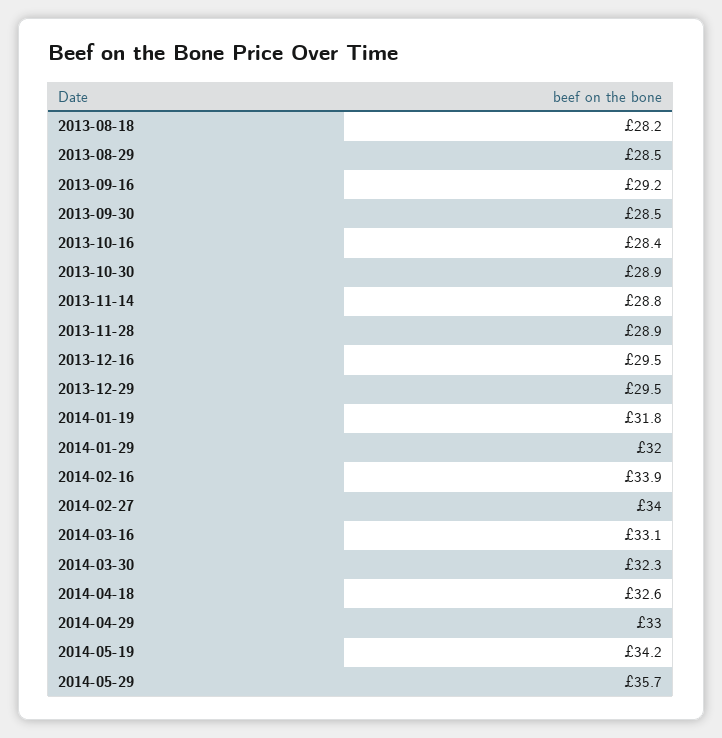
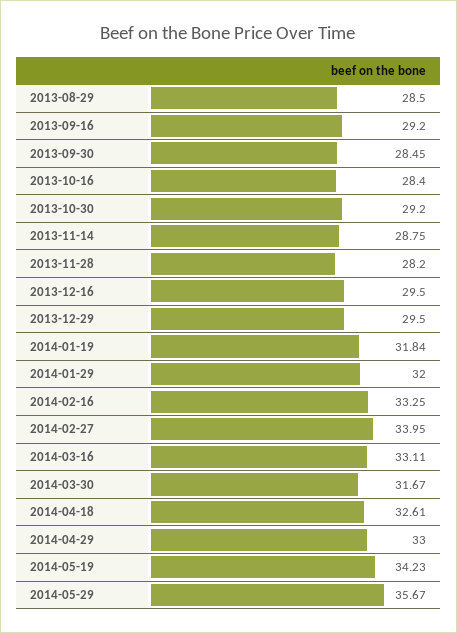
  {
-   "2013-08-18": 28.2,
    "2013-08-29": 28.5,
    "2013-09-16": 29.2,
    "2013-09-30": 28.45,
    "2013-10-16": 28.4,
-   "2013-10-30": 28.9,
+   "2013-10-30": 29.2,
    "2013-11-14": 28.75,
-   "2013-11-28": 28.9,
+   "2013-11-28": 28.2,
    "2013-12-16": 29.5,
    "2013-12-29": 29.5,
    "2014-01-19": 31.84,
    "2014-01-29": 32,
-   "2014-02-16": 33.9,
+   "2014-02-16": 33.25,
    "2014-02-27": 33.95,
    "2014-03-16": 33.11,
-   "2014-03-30": 32.3,
+   "2014-03-30": 31.67,
    "2014-04-18": 32.61,
    "2014-04-29": 33,
    "2014-05-19": 34.23,
    "2014-05-29": 35.67
  }

